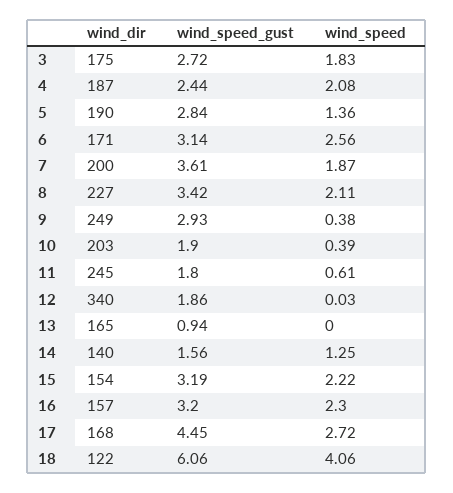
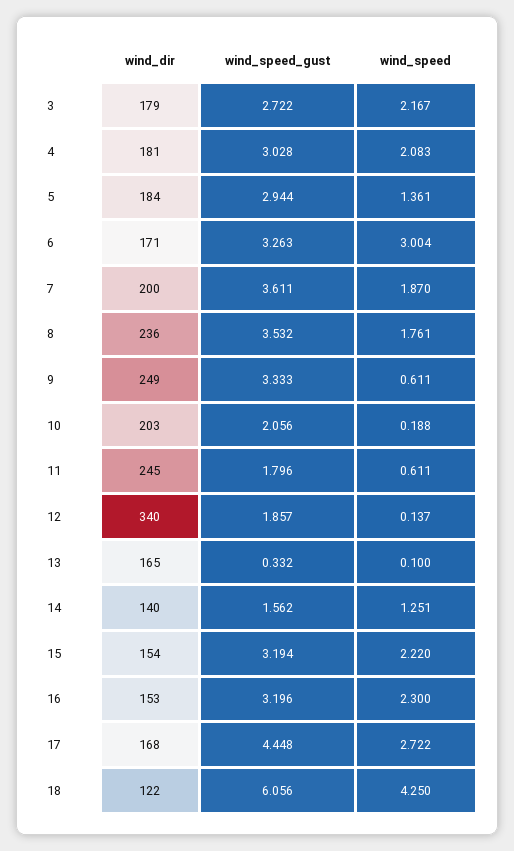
  {
    "wind_dir": {
-     "3": 175,
+     "3": 179,
-     "4": 187,
+     "4": 181,
-     "5": 190,
+     "5": 184,
      "6": 171,
      "7": 200,
-     "8": 227,
+     "8": 236,
      "9": 249,
      "10": 203,
      "11": 245,
      "12": 340,
      "13": 165,
      "14": 140,
      "15": 154,
-     "16": 157,
+     "16": 153,
      "17": 168,
      "18": 122
    },
    "wind_speed_gust": {
      "3": 2.722,
-     "4": 2.44,
+     "4": 3.028,
-     "5": 2.84,
+     "5": 2.944,
-     "6": 3.14,
+     "6": 3.263,
      "7": 3.611,
-     "8": 3.42,
+     "8": 3.532,
-     "9": 2.93,
+     "9": 3.333,
-     "10": 1.9,
+     "10": 2.056,
      "11": 1.796,
      "12": 1.857,
-     "13": 0.94,
+     "13": 0.332,
      "14": 1.562,
      "15": 3.194,
      "16": 3.196,
      "17": 4.448,
      "18": 6.056
    },
    "wind_speed": {
-     "3": 1.83,
+     "3": 2.167,
      "4": 2.083,
      "5": 1.361,
-     "6": 2.56,
+     "6": 3.004,
      "7": 1.87,
-     "8": 2.11,
+     "8": 1.761,
-     "9": 0.38,
+     "9": 0.611,
-     "10": 0.39,
+     "10": 0.188,
      "11": 0.611,
-     "12": 0.03,
+     "12": 0.137,
-     "13": 0,
+     "13": 0.1,
      "14": 1.251,
      "15": 2.22,
      "16": 2.3,
      "17": 2.722,
-     "18": 4.06
+     "18": 4.25
    }
  }

